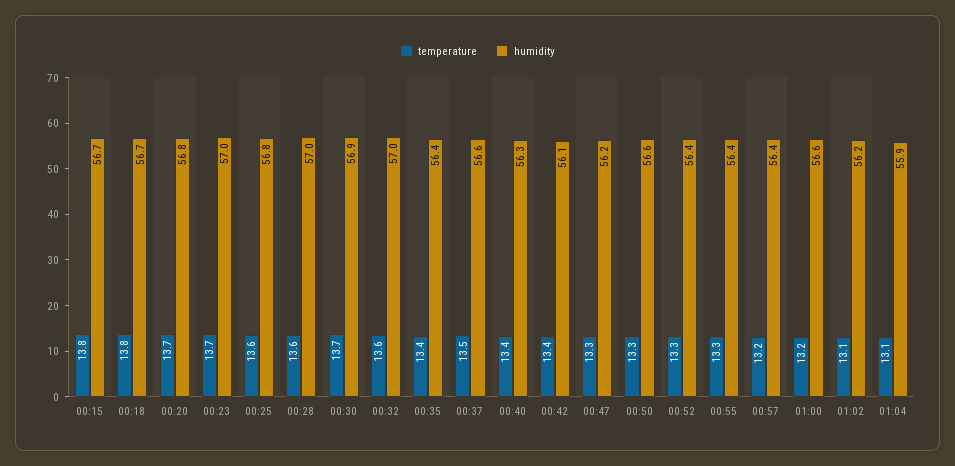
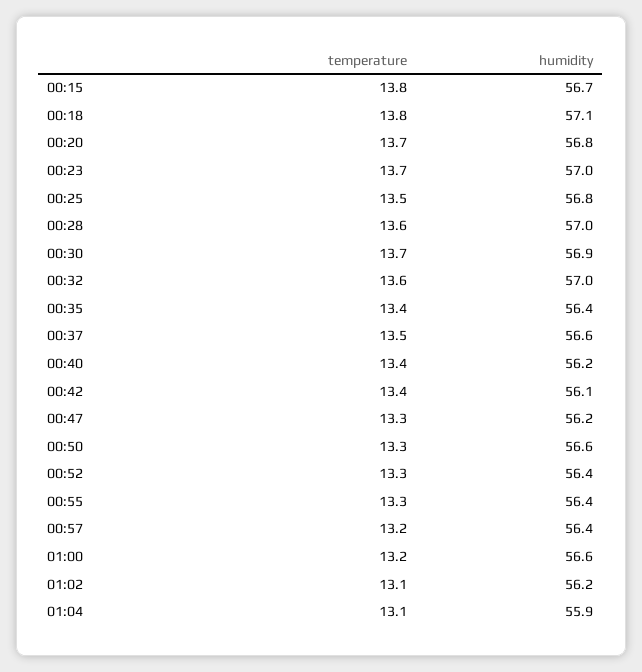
  {
    "temperature": {
      "00:15": 13.8,
      "00:18": 13.8,
      "00:20": 13.7,
      "00:23": 13.7,
-     "00:25": 13.6,
+     "00:25": 13.5,
      "00:28": 13.6,
      "00:30": 13.7,
      "00:32": 13.6,
      "00:35": 13.4,
      "00:37": 13.5,
      "00:40": 13.4,
      "00:42": 13.4,
      "00:47": 13.3,
      "00:50": 13.3,
      "00:52": 13.3,
      "00:55": 13.3,
      "00:57": 13.2,
      "01:00": 13.2,
      "01:02": 13.1,
      "01:04": 13.1
    },
    "humidity": {
      "00:15": 56.7,
-     "00:18": 56.7,
+     "00:18": 57.1,
      "00:20": 56.8,
      "00:23": 57,
      "00:25": 56.8,
      "00:28": 57,
      "00:30": 56.9,
      "00:32": 57,
      "00:35": 56.4,
      "00:37": 56.6,
-     "00:40": 56.3,
+     "00:40": 56.2,
      "00:42": 56.1,
      "00:47": 56.2,
      "00:50": 56.6,
      "00:52": 56.4,
      "00:55": 56.4,
      "00:57": 56.4,
      "01:00": 56.6,
      "01:02": 56.2,
      "01:04": 55.9
    }
  }

